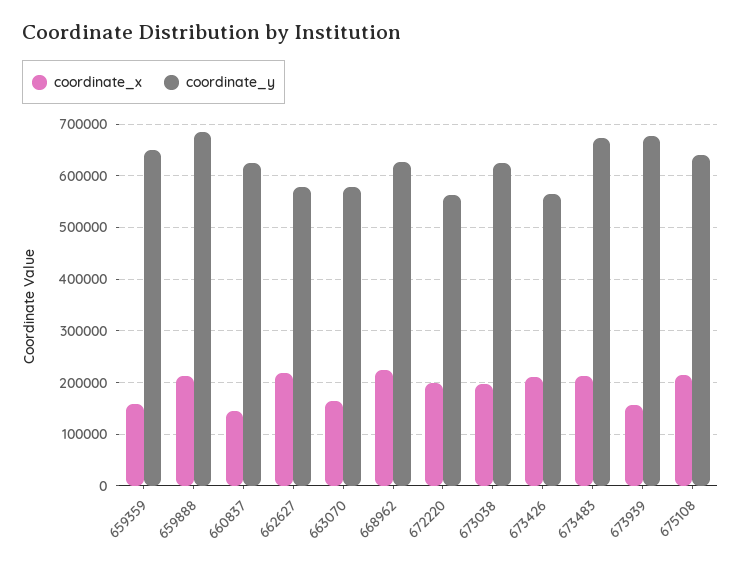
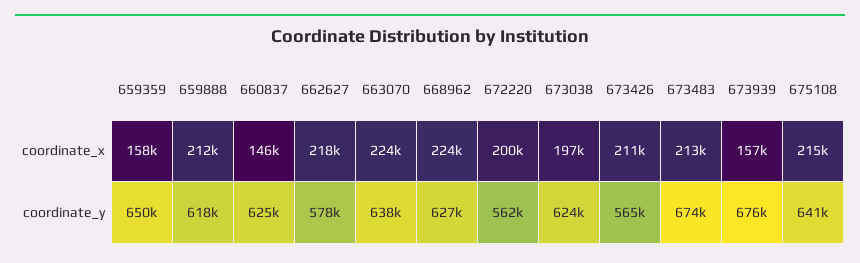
  {
    "coordinate_x": {
      "659359": 158000,
      "659888": 212000,
      "660837": 146000,
      "662627": 218000,
-     "663070": 160000,
+     "663070": 224000,
      "668962": 224000,
      "672220": 200000,
      "673038": 197000,
      "673426": 211000,
      "673483": 213000,
      "673939": 157000,
      "675108": 215000
    },
    "coordinate_y": {
      "659359": 650000,
-     "659888": 680000,
+     "659888": 618000,
      "660837": 625000,
      "662627": 578000,
-     "663070": 580000,
+     "663070": 638000,
      "668962": 627000,
      "672220": 562000,
      "673038": 624000,
      "673426": 565000,
      "673483": 674000,
      "673939": 676000,
      "675108": 641000
    }
  }

